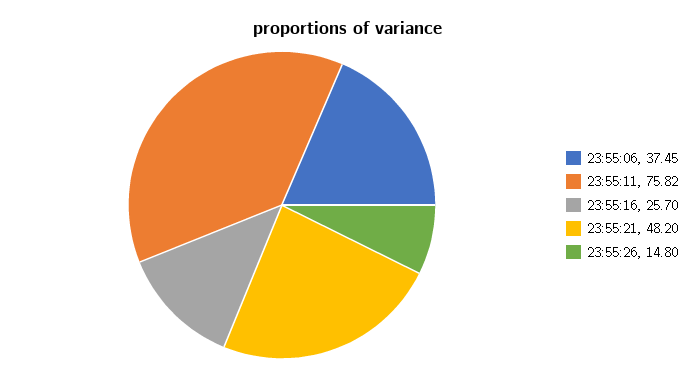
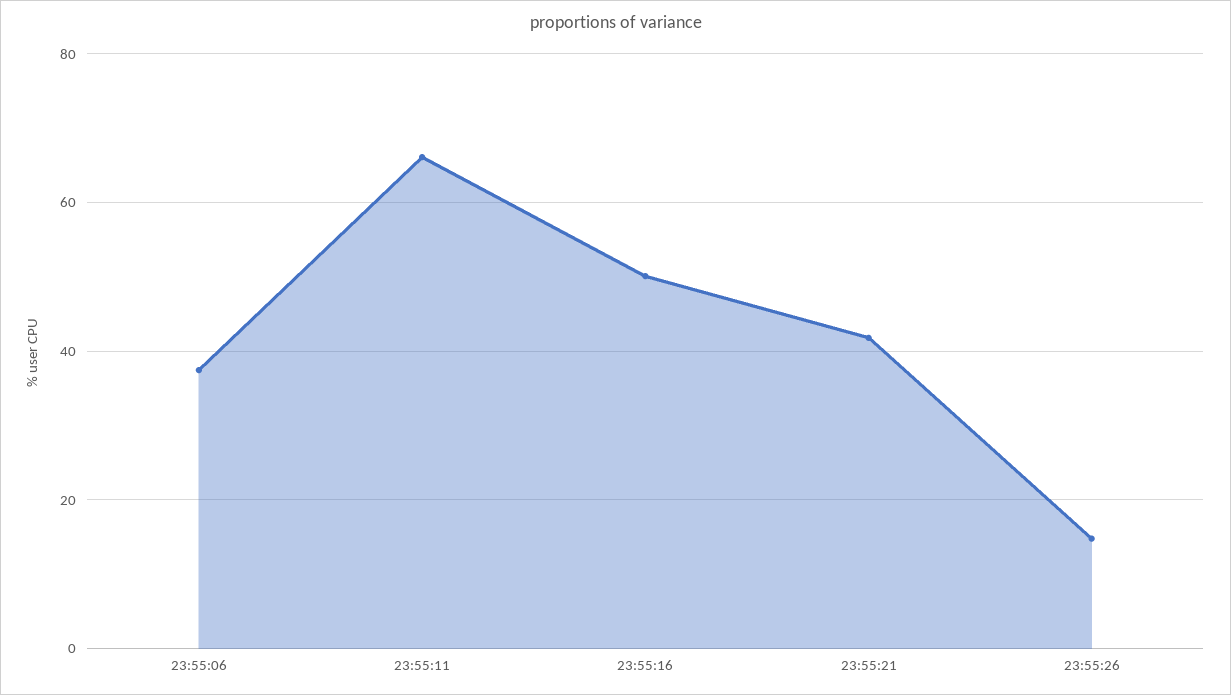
  {
    "23:55:06": 37.45,
-   "23:55:11": 75.82,
+   "23:55:11": 66,
-   "23:55:16": 25.7,
+   "23:55:16": 50,
-   "23:55:21": 48.2,
+   "23:55:21": 42,
    "23:55:26": 14.8
  }

